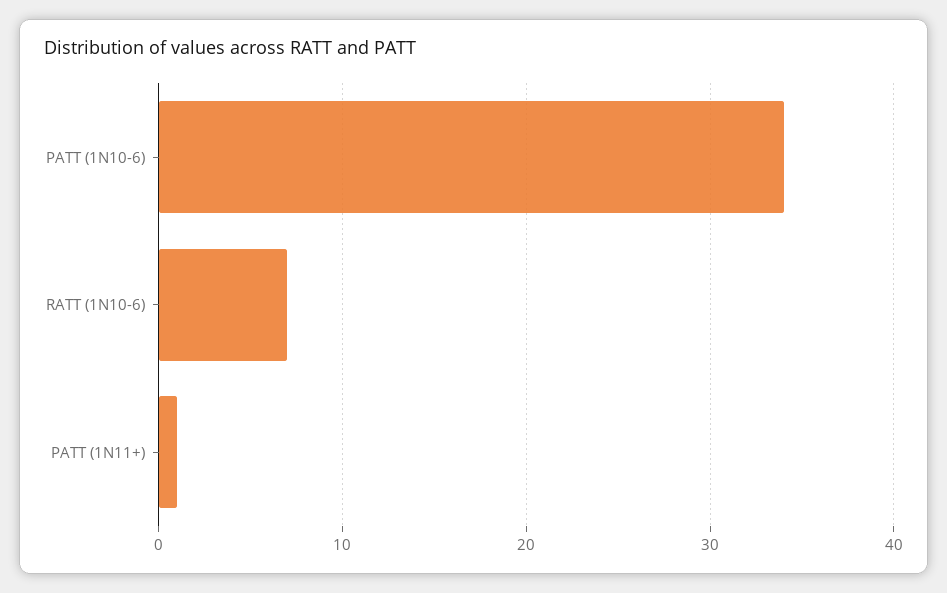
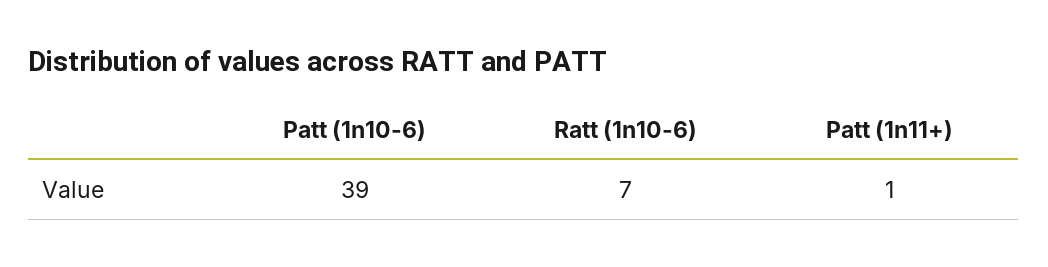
  {
-   "PATT (1N10-6)": 34,
+   "PATT (1N10-6)": 39,
    "RATT (1N10-6)": 7,
    "PATT (1N11+)": 1
  }

